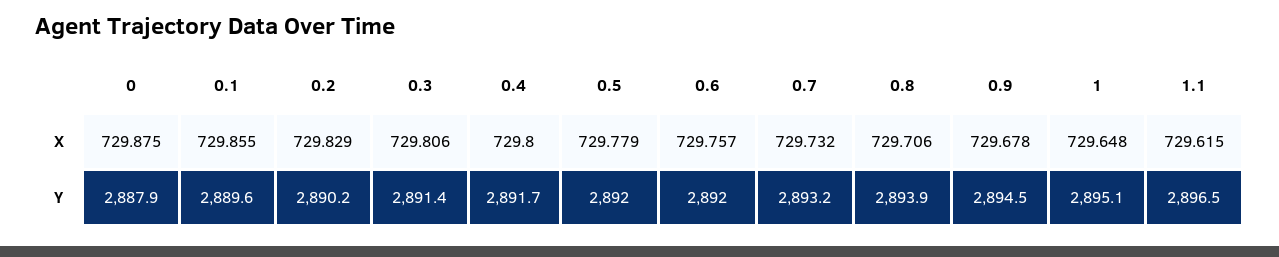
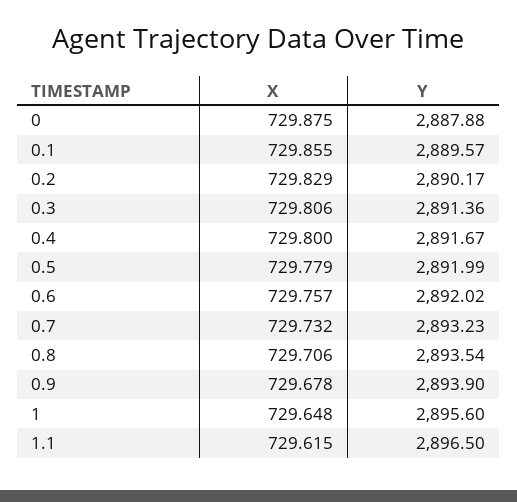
  {
    "0": {
      "X": 729.875,
      "Y": 2887.88
    },
    "0.1": {
      "X": 729.855,
      "Y": 2889.57
    },
    "0.2": {
      "X": 729.829,
      "Y": 2890.17
    },
    "0.3": {
      "X": 729.806,
      "Y": 2891.36
    },
    "0.4": {
      "X": 729.8,
      "Y": 2891.67
    },
    "0.5": {
      "X": 729.779,
      "Y": 2891.99
    },
    "0.6": {
      "X": 729.757,
      "Y": 2892.02
    },
    "0.7": {
      "X": 729.732,
      "Y": 2893.23
    },
    "0.8": {
      "X": 729.706,
-     "Y": 2893.9
+     "Y": 2893.54
    },
    "0.9": {
      "X": 729.678,
-     "Y": 2894.5
+     "Y": 2893.9
    },
    "1": {
      "X": 729.648,
-     "Y": 2895.1
+     "Y": 2895.6
    },
    "1.1": {
      "X": 729.615,
      "Y": 2896.5
    }
  }

